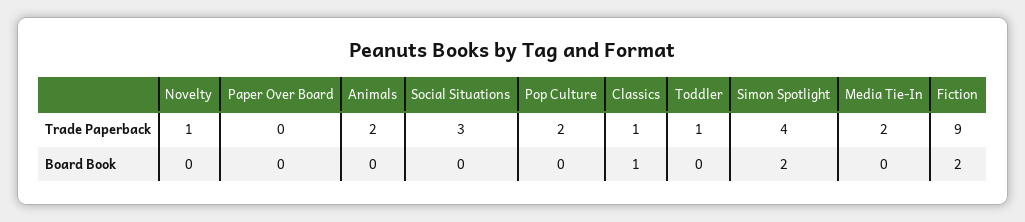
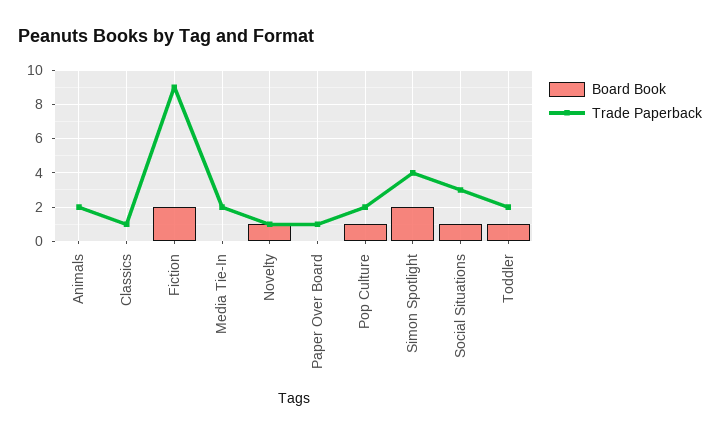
  {
    "Trade Paperback": {
      "Novelty": 1,
-     "Paper Over Board": 0,
+     "Paper Over Board": 1,
      "Animals": 2,
      "Social Situations": 3,
      "Pop Culture": 2,
      "Classics": 1,
-     "Toddler": 1,
+     "Toddler": 2,
      "Simon Spotlight": 4,
      "Media Tie-In": 2,
      "Fiction": 9
    },
    "Board Book": {
-     "Novelty": 0,
+     "Novelty": 1,
      "Paper Over Board": 0,
      "Animals": 0,
-     "Social Situations": 0,
+     "Social Situations": 1,
-     "Pop Culture": 0,
+     "Pop Culture": 1,
-     "Classics": 1,
+     "Classics": 0,
-     "Toddler": 0,
+     "Toddler": 1,
      "Simon Spotlight": 2,
      "Media Tie-In": 0,
      "Fiction": 2
    }
  }

